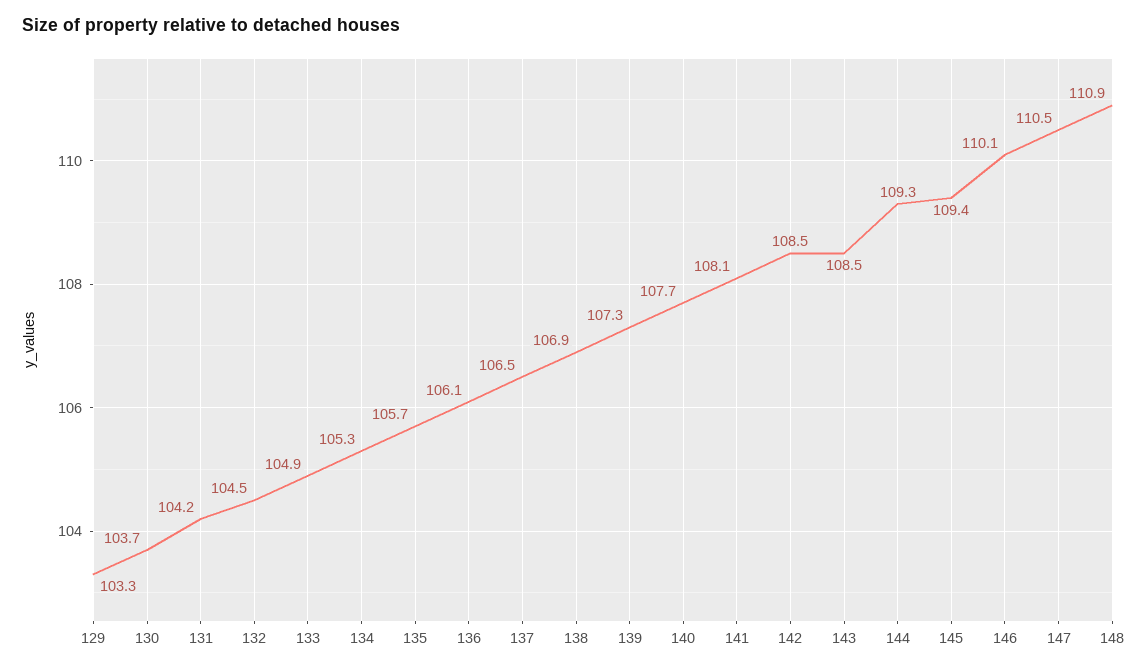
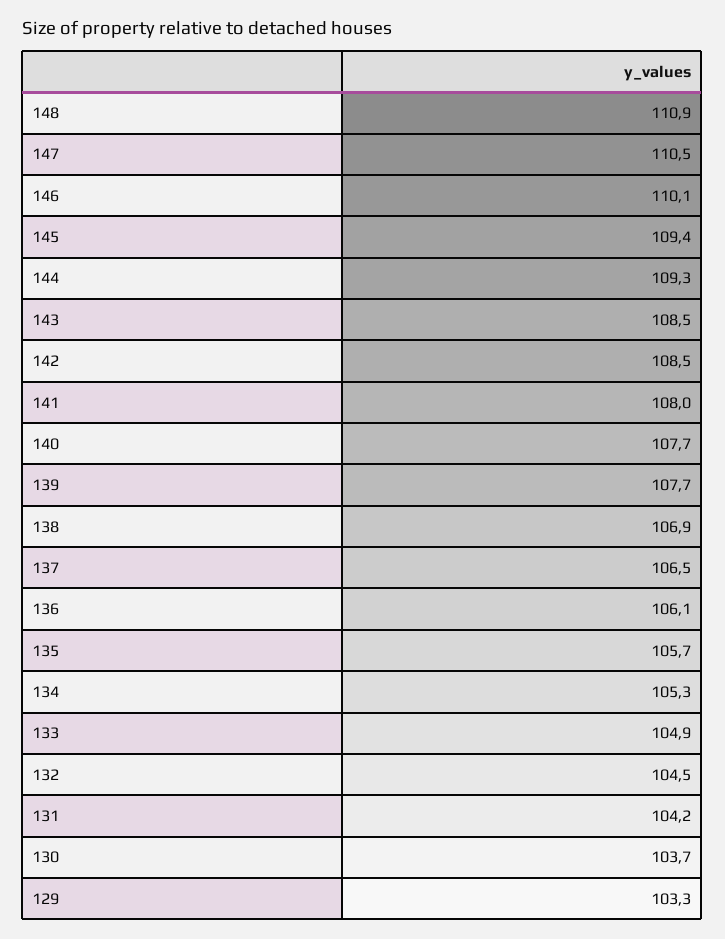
  {
    "129": 103.3,
    "130": 103.7,
    "131": 104.2,
    "132": 104.5,
    "133": 104.9,
    "134": 105.3,
    "135": 105.7,
    "136": 106.1,
    "137": 106.5,
    "138": 106.9,
-   "139": 107.3,
+   "139": 107.7,
    "140": 107.7,
-   "141": 108.1,
+   "141": 108,
    "142": 108.5,
    "143": 108.5,
    "144": 109.3,
    "145": 109.4,
    "146": 110.1,
    "147": 110.5,
    "148": 110.9
  }

